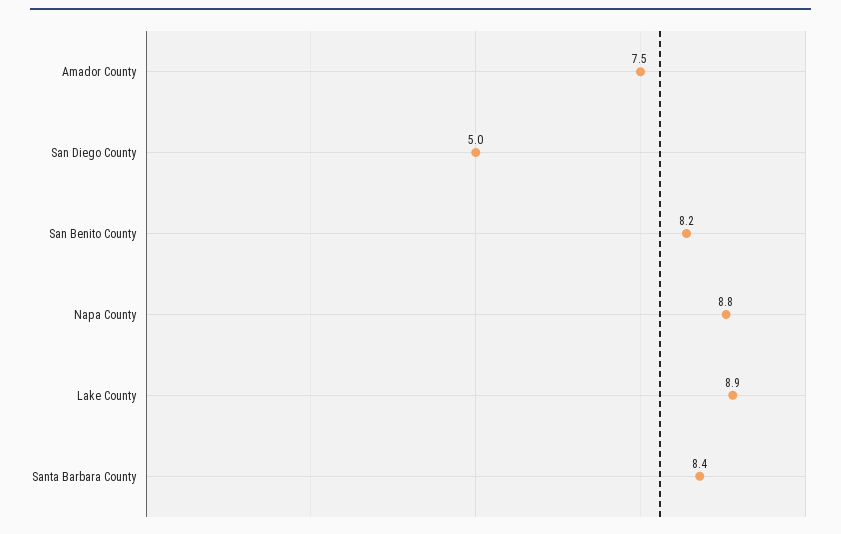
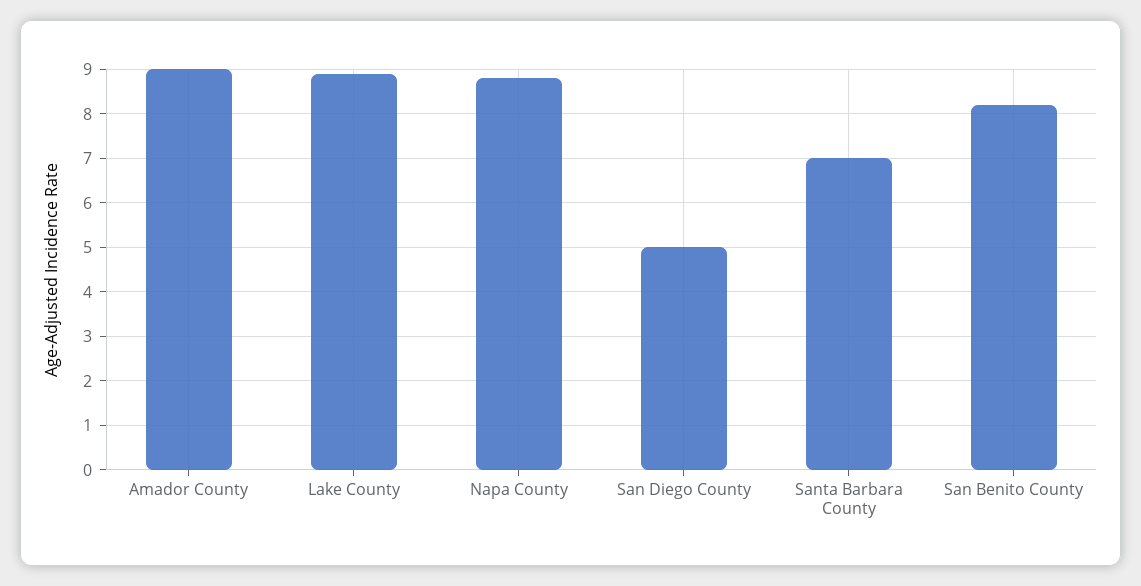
  {
-   "Amador County": 7.5,
+   "Amador County": 9,
    "San Diego County": 5,
    "San Benito County": 8.2,
    "Napa County": 8.8,
    "Lake County": 8.9,
-   "Santa Barbara County": 8.4
+   "Santa Barbara County": 7
  }

